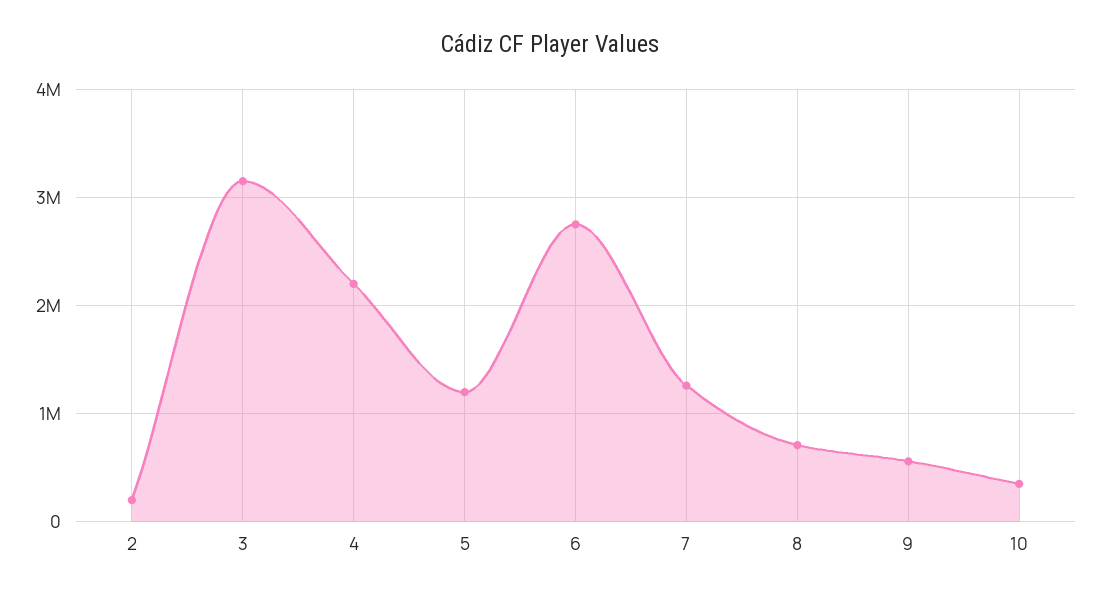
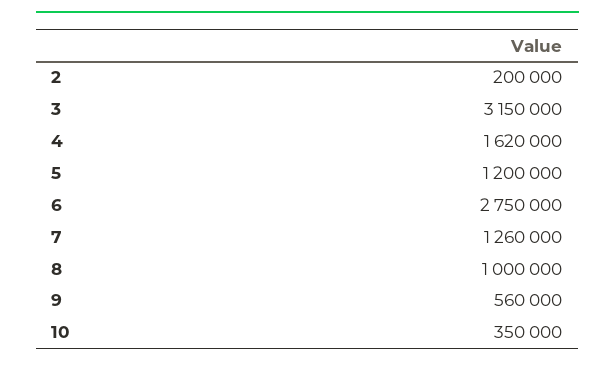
  {
    "2": 200000,
    "3": 3150000,
-   "4": 2200000,
+   "4": 1620000,
    "5": 1200000,
    "6": 2750000,
    "7": 1260000,
-   "8": 700000,
+   "8": 1000000,
    "9": 560000,
    "10": 350000
  }

